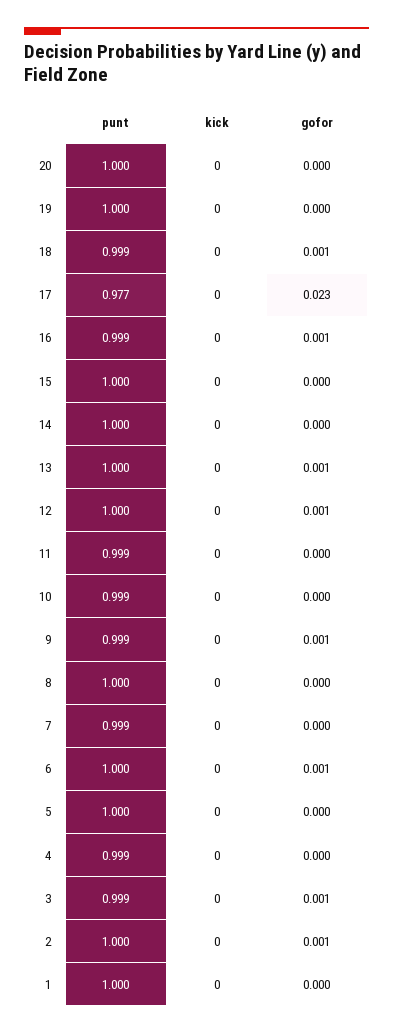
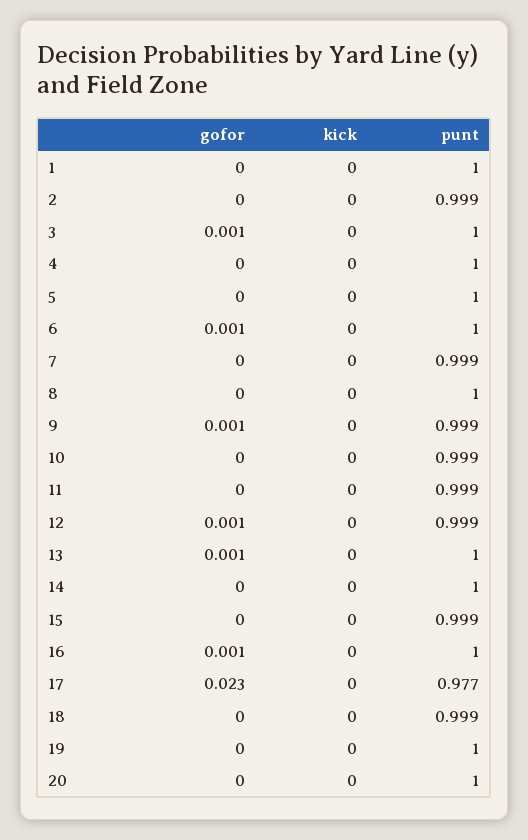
  {
    "punt": {
      "20": 1,
      "19": 1,
      "18": 0.999,
      "17": 0.977,
-     "16": 0.999,
+     "16": 1,
-     "15": 1,
+     "15": 0.999,
      "14": 1,
      "13": 1,
-     "12": 1,
+     "12": 0.999,
      "11": 0.999,
      "10": 0.999,
      "9": 0.999,
      "8": 1,
      "7": 0.999,
      "6": 1,
      "5": 1,
-     "4": 0.999,
+     "4": 1,
-     "3": 0.999,
+     "3": 1,
-     "2": 1,
+     "2": 0.999,
      "1": 1
    },
    "kick": {
      "20": 0,
      "19": 0,
      "18": 0,
      "17": 0,
      "16": 0,
      "15": 0,
      "14": 0,
      "13": 0,
      "12": 0,
      "11": 0,
      "10": 0,
      "9": 0,
      "8": 0,
      "7": 0,
      "6": 0,
      "5": 0,
      "4": 0,
      "3": 0,
      "2": 0,
      "1": 0
    },
    "gofor": {
      "20": 0,
      "19": 0,
-     "18": 0.001,
+     "18": 0,
      "17": 0.023,
      "16": 0.001,
      "15": 0,
      "14": 0,
      "13": 0.001,
      "12": 0.001,
      "11": 0,
      "10": 0,
      "9": 0.001,
      "8": 0,
      "7": 0,
      "6": 0.001,
      "5": 0,
      "4": 0,
      "3": 0.001,
-     "2": 0.001,
+     "2": 0,
      "1": 0
    }
  }

